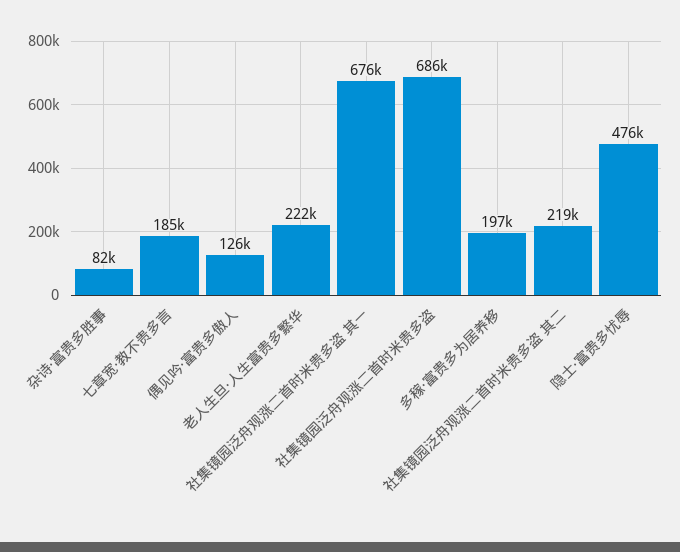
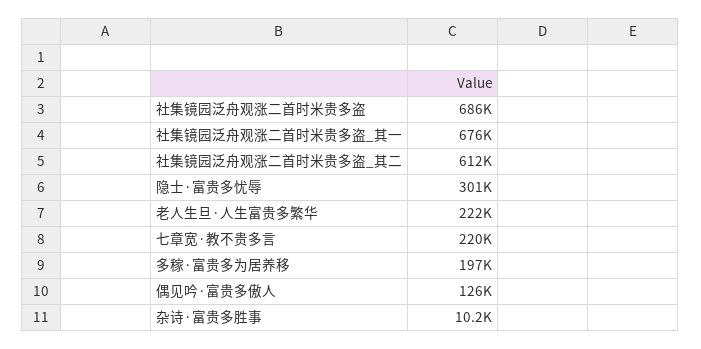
  {
-   "杂诗·富贵多胜事": 82000,
+   "杂诗·富贵多胜事": 10200,
-   "七章宽·教不贵多言": 185000,
+   "七章宽·教不贵多言": 220000,
    "偶见吟·富贵多傲人": 126000,
    "老人生旦·人生富贵多繁华": 222000,
    "社集镜园泛舟观涨二首时米贵多盗 其一": 676000,
    "社集镜园泛舟观涨二首时米贵多盗": 686000,
    "多稼·富贵多为居养移": 197000,
-   "社集镜园泛舟观涨二首时米贵多盗 其二": 219000,
+   "社集镜园泛舟观涨二首时米贵多盗 其二": 612000,
-   "隐士·富贵多忧辱": 476000
+   "隐士·富贵多忧辱": 301000
  }

